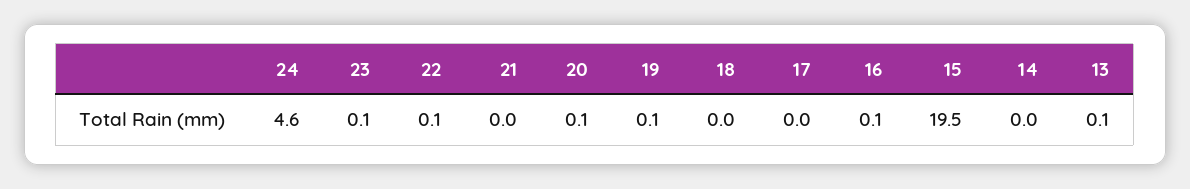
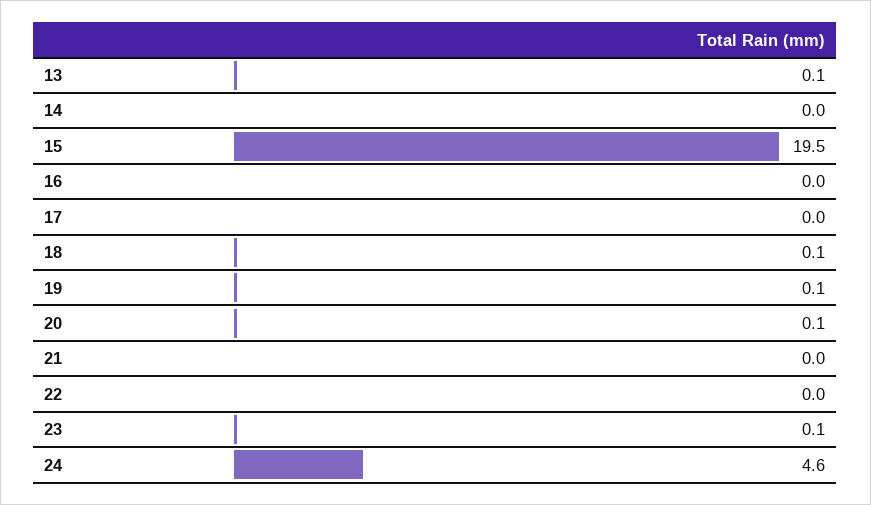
  {
    "24": 4.6,
    "23": 0.1,
-   "22": 0.1,
+   "22": 0,
    "21": 0,
    "20": 0.1,
    "19": 0.1,
-   "18": 0,
+   "18": 0.1,
    "17": 0,
-   "16": 0.1,
+   "16": 0,
    "15": 19.5,
    "14": 0,
    "13": 0.1
  }

